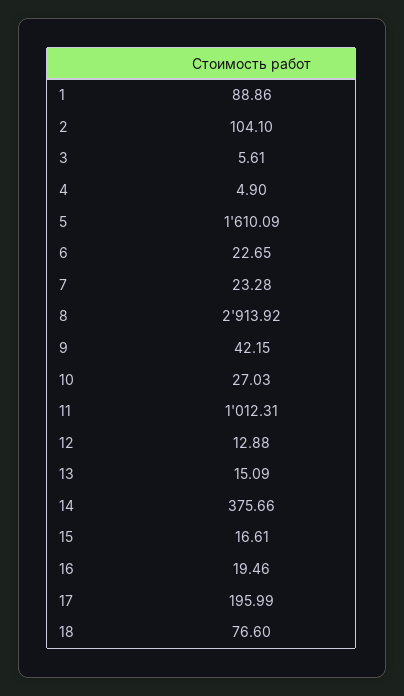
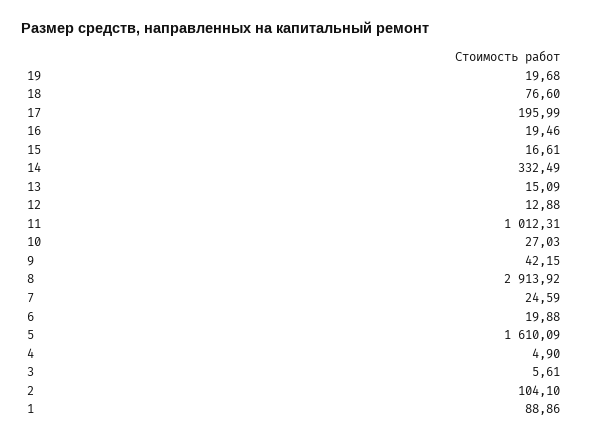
  {
    "1": 88.86,
    "2": 104.1,
    "3": 5.61,
    "4": 4.9,
    "5": 1610.09,
-   "6": 22.65,
+   "6": 19.88,
-   "7": 23.28,
+   "7": 24.59,
    "8": 2913.92,
    "9": 42.15,
    "10": 27.03,
    "11": 1012.31,
    "12": 12.88,
    "13": 15.09,
-   "14": 375.66,
+   "14": 332.49,
    "15": 16.61,
    "16": 19.46,
    "17": 195.99,
-   "18": 76.6
+   "18": 76.6,
+   "19": 19.68
  }

